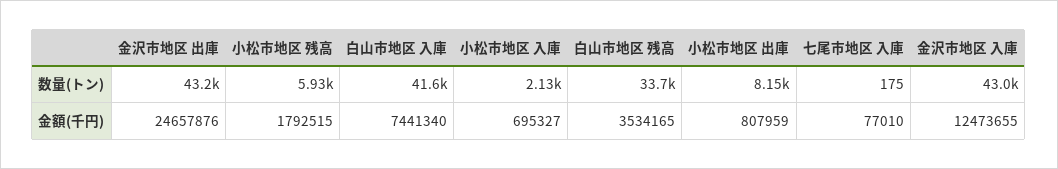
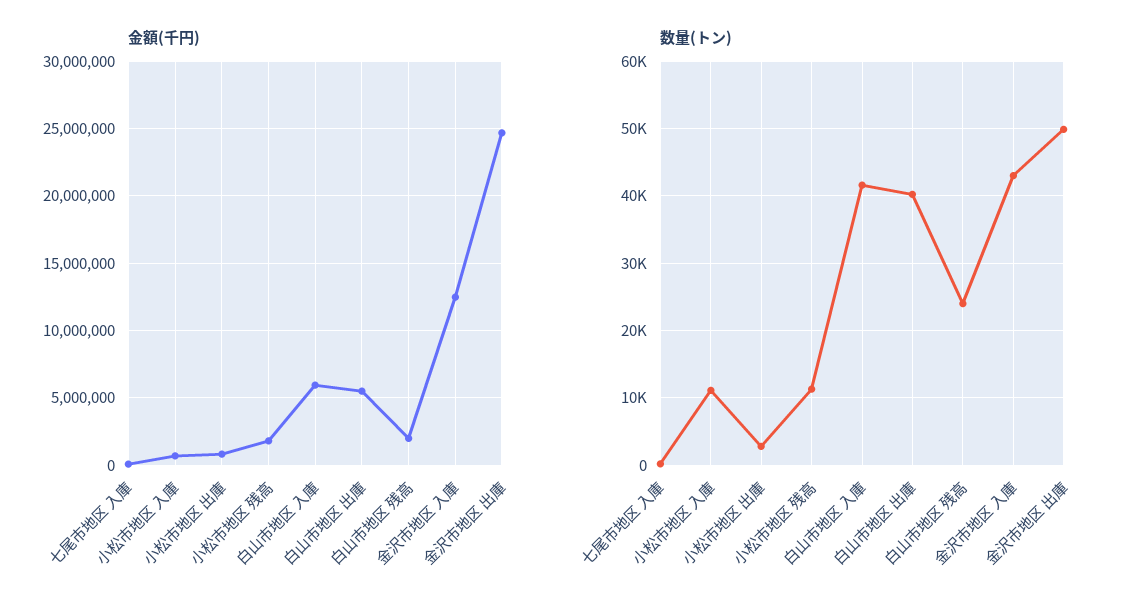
  {
    "数量(トン)": {
-     "金沢市地区 出庫": 43200,
+     "金沢市地区 出庫": 50000,
-     "小松市地区 残高": 5930,
+     "小松市地区 残高": 11000,
      "白山市地区 入庫": 41600,
-     "小松市地区 入庫": 2130,
+     "小松市地区 入庫": 11000,
-     "白山市地区 残高": 33700,
+     "白山市地区 残高": 24000,
-     "小松市地区 出庫": 8150,
+     "小松市地区 出庫": 3000,
      "七尾市地区 入庫": 175,
-     "金沢市地区 入庫": 43000
+     "金沢市地区 入庫": 43000,
+     "白山市地区 出庫": 40000
    },
    "金額(千円)": {
      "金沢市地区 出庫": 24657876,
      "小松市地区 残高": 1792515,
-     "白山市地区 入庫": 7441340,
+     "白山市地区 入庫": 6000000,
      "小松市地区 入庫": 695327,
-     "白山市地区 残高": 3534165,
+     "白山市地区 残高": 2000000,
      "小松市地区 出庫": 807959,
      "七尾市地区 入庫": 77010,
-     "金沢市地区 入庫": 12473655
+     "金沢市地区 入庫": 12473655,
+     "白山市地区 出庫": 5500000
    }
  }

